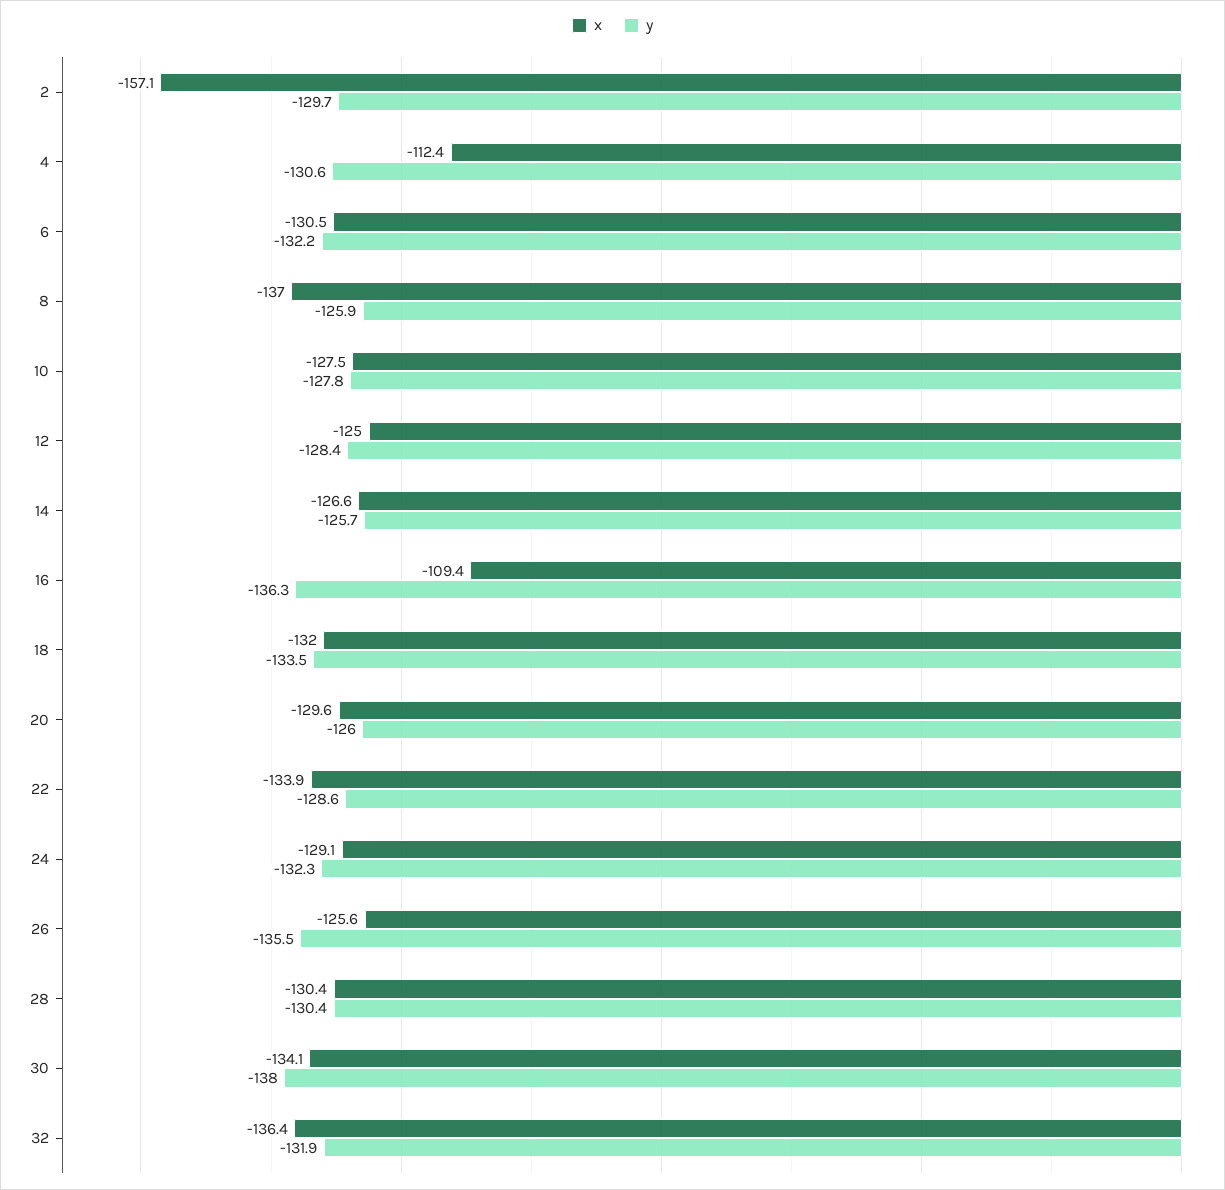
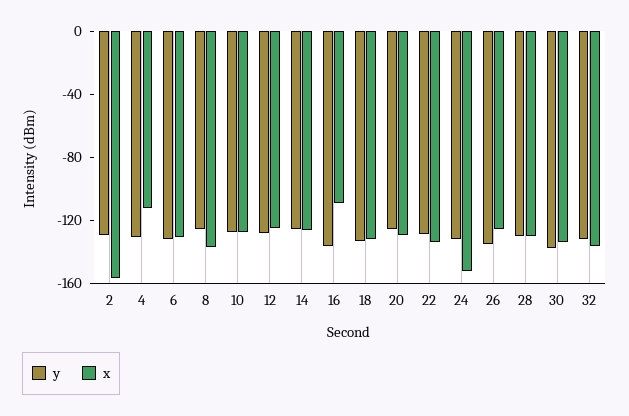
  {
    "x": {
      "2": -157.1,
      "4": -112.4,
      "6": -130.5,
      "8": -137,
      "10": -127.5,
      "12": -125,
      "14": -126.6,
      "16": -109.4,
      "18": -132,
      "20": -129.6,
      "22": -133.9,
-     "24": -129.1,
+     "24": -150,
      "26": -125.6,
      "28": -130.4,
      "30": -134.1,
      "32": -136.4
    },
    "y": {
      "2": -129.7,
      "4": -130.6,
      "6": -132.2,
      "8": -125.9,
      "10": -127.8,
      "12": -128.4,
      "14": -125.7,
      "16": -136.3,
      "18": -133.5,
      "20": -126,
      "22": -128.6,
      "24": -132.3,
      "26": -135.5,
      "28": -130.4,
      "30": -138,
      "32": -131.9
    }
  }

